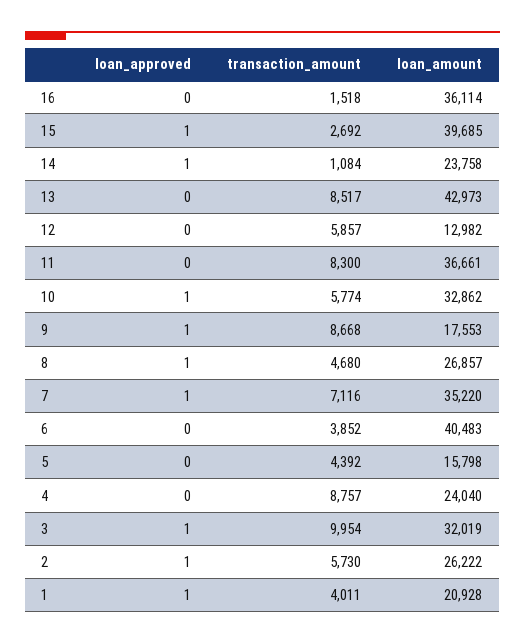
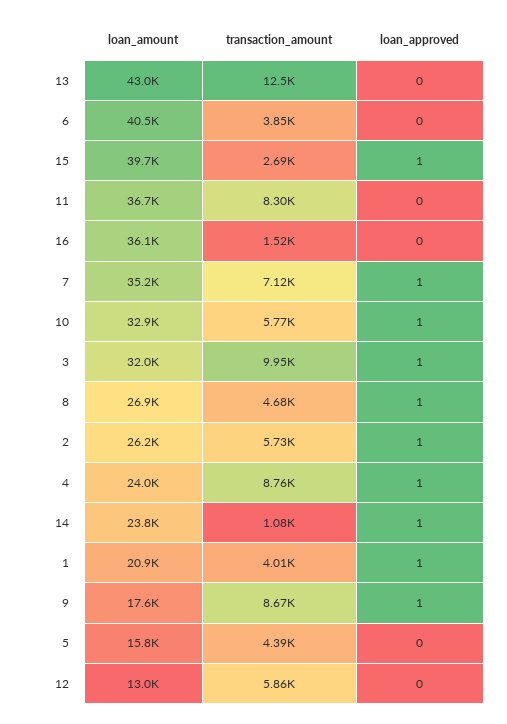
  {
    "loan_approved": {
      "16": 0,
      "15": 1,
      "14": 1,
      "13": 0,
      "12": 0,
      "11": 0,
      "10": 1,
      "9": 1,
      "8": 1,
      "7": 1,
      "6": 0,
      "5": 0,
-     "4": 0,
+     "4": 1,
      "3": 1,
      "2": 1,
      "1": 1
    },
    "transaction_amount": {
      "16": 1518,
      "15": 2692,
      "14": 1084,
-     "13": 8517,
+     "13": 12500,
      "12": 5857,
      "11": 8300,
      "10": 5774,
      "9": 8668,
      "8": 4680,
      "7": 7116,
      "6": 3852,
      "5": 4392,
      "4": 8757,
      "3": 9954,
      "2": 5730,
      "1": 4011
    },
    "loan_amount": {
      "16": 36114,
      "15": 39685,
      "14": 23758,
      "13": 42973,
      "12": 12982,
      "11": 36661,
      "10": 32862,
      "9": 17553,
      "8": 26857,
      "7": 35220,
      "6": 40483,
      "5": 15798,
      "4": 24040,
      "3": 32019,
      "2": 26222,
      "1": 20928
    }
  }

